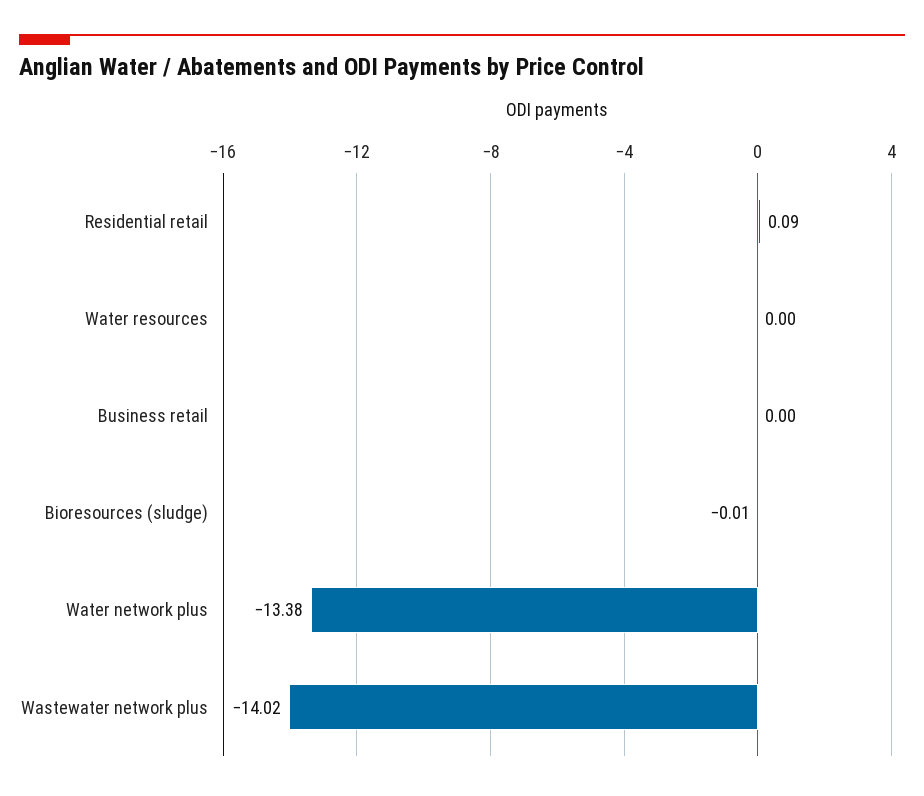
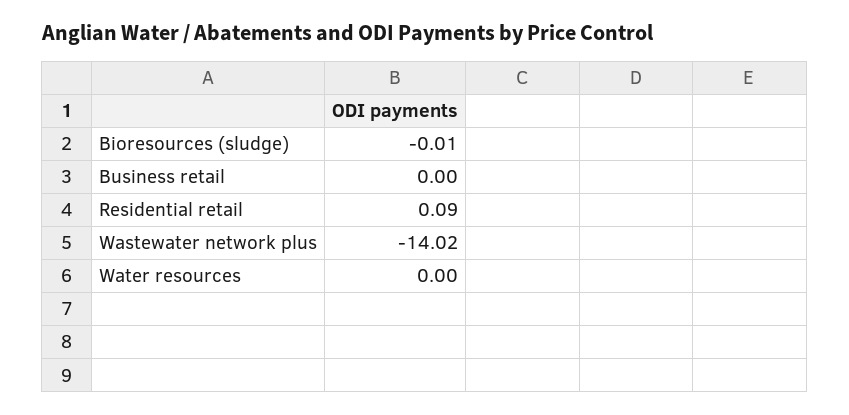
  {
    "Residential retail": 0.09,
    "Water resources": 0,
    "Business retail": 0,
    "Bioresources (sludge)": -0.01,
-   "Water network plus": -13.38,
    "Wastewater network plus": -14.02
  }

